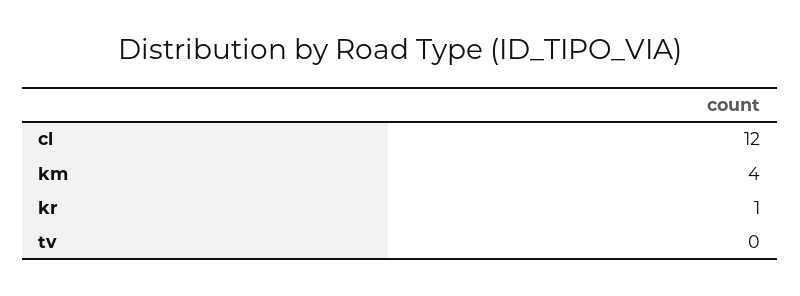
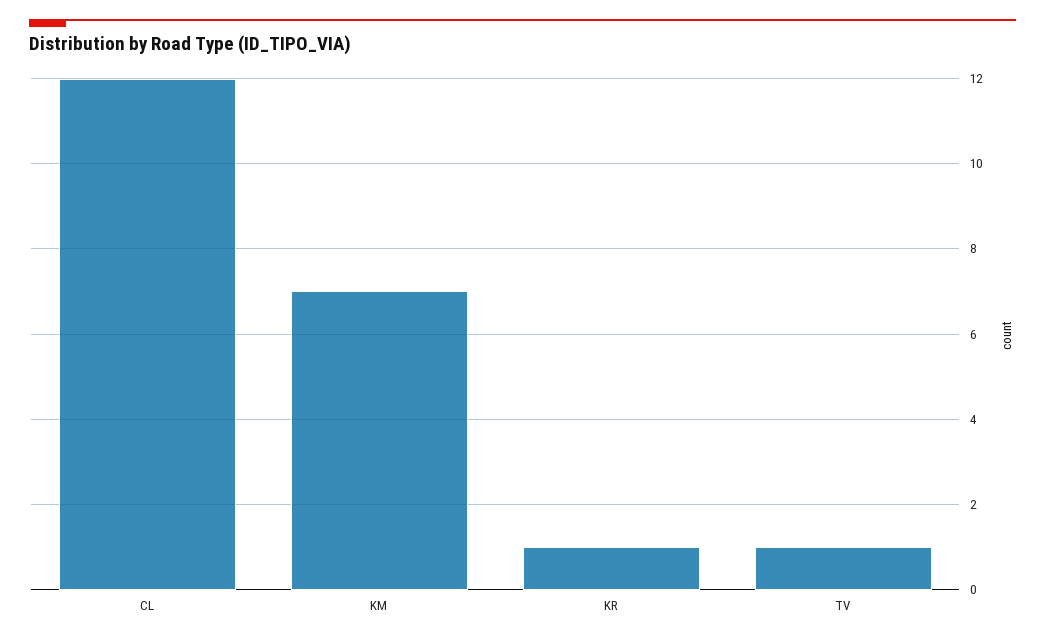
  {
    "cl": 12,
-   "km": 4,
+   "km": 7,
    "kr": 1,
-   "tv": 0
+   "tv": 1
  }

